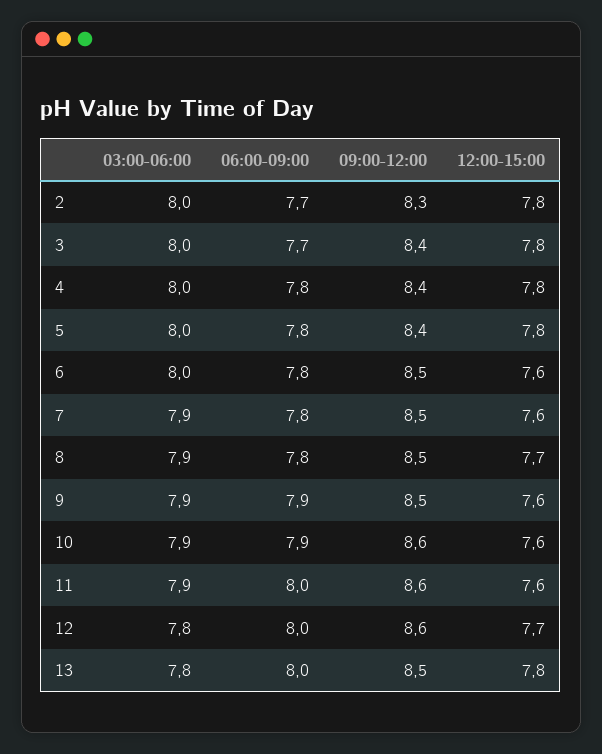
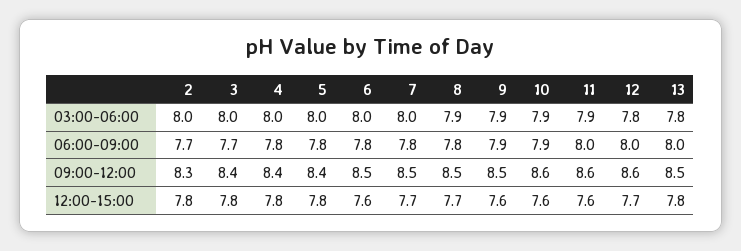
  {
    "03:00-06:00": {
      "2": 8,
      "3": 8,
      "4": 8,
      "5": 8,
      "6": 8,
-     "7": 7.9,
+     "7": 8,
      "8": 7.9,
      "9": 7.9,
      "10": 7.9,
      "11": 7.9,
      "12": 7.8,
      "13": 7.8
    },
    "06:00-09:00": {
      "2": 7.7,
      "3": 7.7,
      "4": 7.8,
      "5": 7.8,
      "6": 7.8,
      "7": 7.8,
      "8": 7.8,
      "9": 7.9,
      "10": 7.9,
      "11": 8,
      "12": 8,
      "13": 8
    },
    "09:00-12:00": {
      "2": 8.3,
      "3": 8.4,
      "4": 8.4,
      "5": 8.4,
      "6": 8.5,
      "7": 8.5,
      "8": 8.5,
      "9": 8.5,
      "10": 8.6,
      "11": 8.6,
      "12": 8.6,
      "13": 8.5
    },
    "12:00-15:00": {
      "2": 7.8,
      "3": 7.8,
      "4": 7.8,
      "5": 7.8,
      "6": 7.6,
-     "7": 7.6,
+     "7": 7.7,
      "8": 7.7,
      "9": 7.6,
      "10": 7.6,
      "11": 7.6,
      "12": 7.7,
      "13": 7.8
    }
  }

